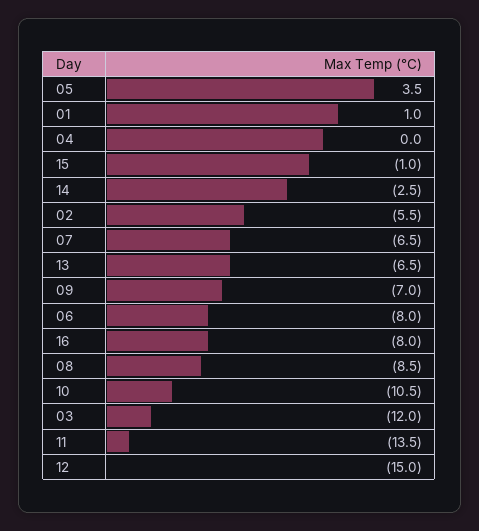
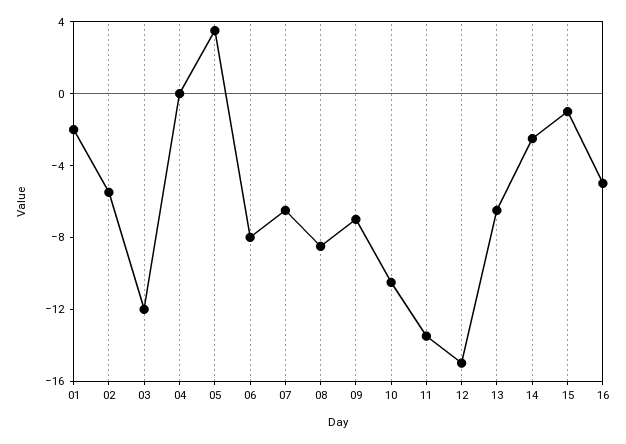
  {
    "05": 3.5,
-   "01": 1,
+   "01": -2,
    "04": 0,
    "15": -1,
    "14": -2.5,
    "02": -5.5,
    "07": -6.5,
    "13": -6.5,
    "09": -7,
    "06": -8,
-   "16": -8,
+   "16": -5,
    "08": -8.5,
    "10": -10.5,
    "03": -12,
    "11": -13.5,
    "12": -15
  }

